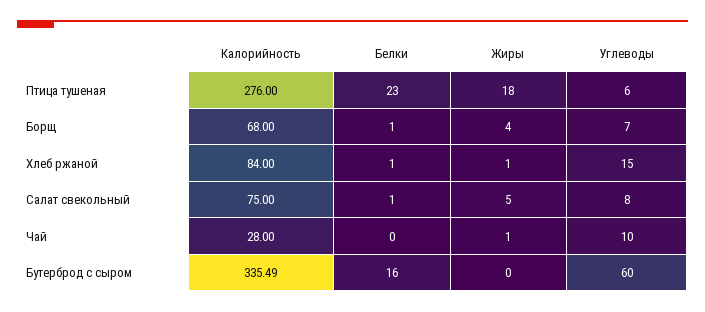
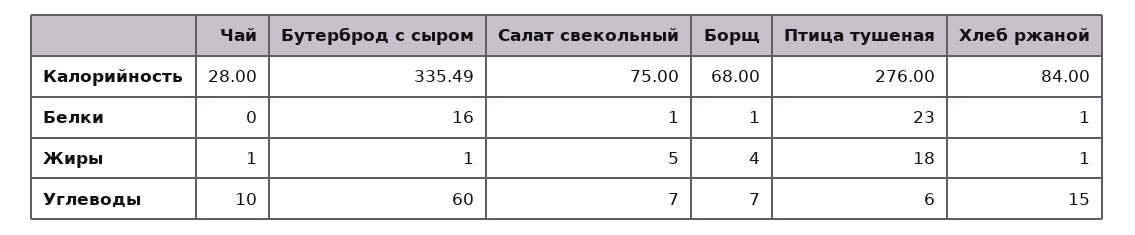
  {
    "Калорийность": {
      "Птица тушеная": 276,
      "Борщ": 68,
      "Хлеб ржаной": 84,
      "Салат свекольный": 75,
      "Чай": 28,
      "Бутерброд с сыром": 335.49
    },
    "Белки": {
      "Птица тушеная": 23,
      "Борщ": 1,
      "Хлеб ржаной": 1,
      "Салат свекольный": 1,
      "Чай": 0,
      "Бутерброд с сыром": 16
    },
    "Жиры": {
      "Птица тушеная": 18,
      "Борщ": 4,
      "Хлеб ржаной": 1,
      "Салат свекольный": 5,
      "Чай": 1,
-     "Бутерброд с сыром": 0
+     "Бутерброд с сыром": 1
    },
    "Углеводы": {
      "Птица тушеная": 6,
      "Борщ": 7,
      "Хлеб ржаной": 15,
-     "Салат свекольный": 8,
+     "Салат свекольный": 7,
      "Чай": 10,
      "Бутерброд с сыром": 60
    }
  }

